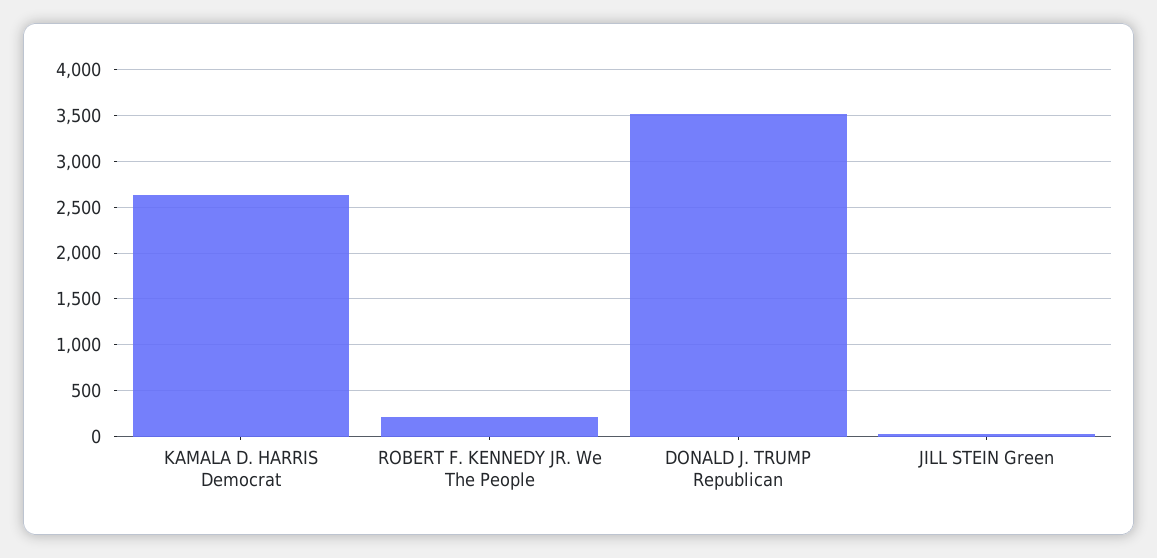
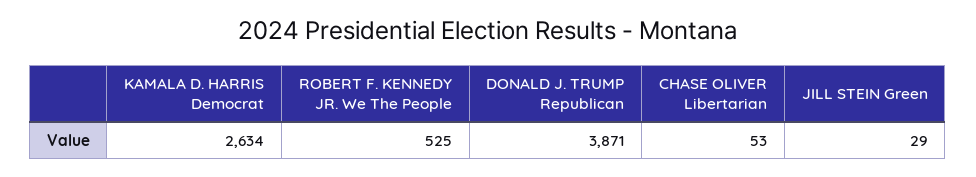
  {
    "KAMALA D. HARRIS Democrat": 2634,
-   "ROBERT F. KENNEDY JR. We The People": 200,
+   "ROBERT F. KENNEDY JR. We The People": 525,
-   "DONALD J. TRUMP Republican": 3500,
+   "DONALD J. TRUMP Republican": 3871,
-   "JILL STEIN Green": 29
+   "JILL STEIN Green": 29,
+   "CHASE OLIVER Libertarian": 53
  }

